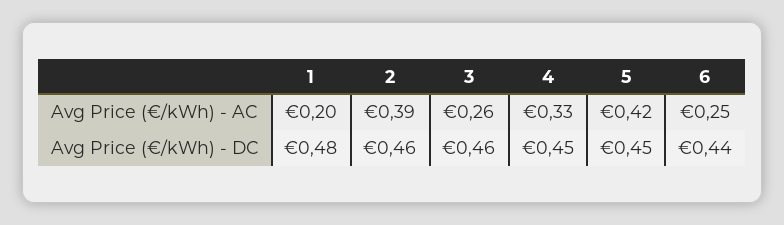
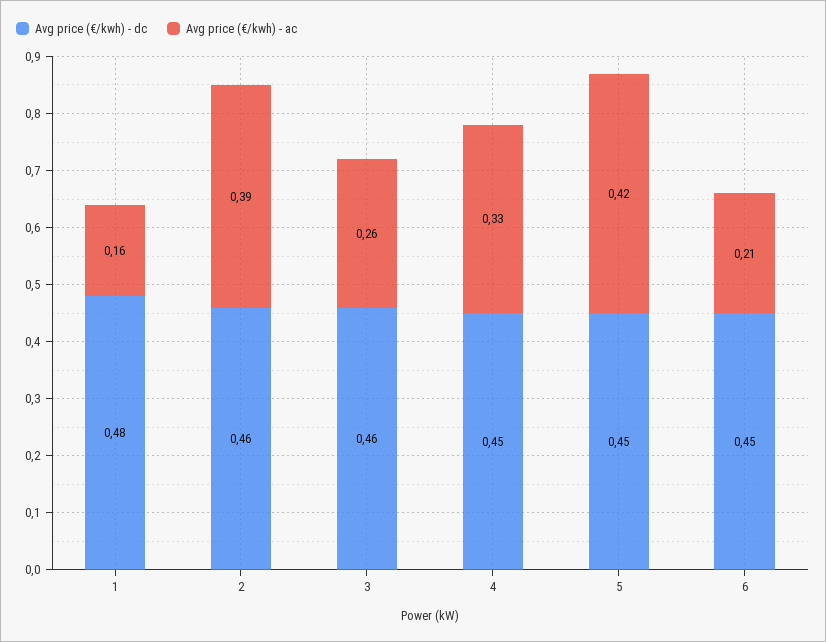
  {
    "Avg Price (€/kWh) - AC": {
-     "1": 0.2,
+     "1": 0.16,
      "2": 0.39,
      "3": 0.26,
      "4": 0.33,
      "5": 0.42,
-     "6": 0.25
+     "6": 0.21
    },
    "Avg Price (€/kWh) - DC": {
      "1": 0.48,
      "2": 0.46,
      "3": 0.46,
      "4": 0.45,
      "5": 0.45,
-     "6": 0.44
+     "6": 0.45
    }
  }

